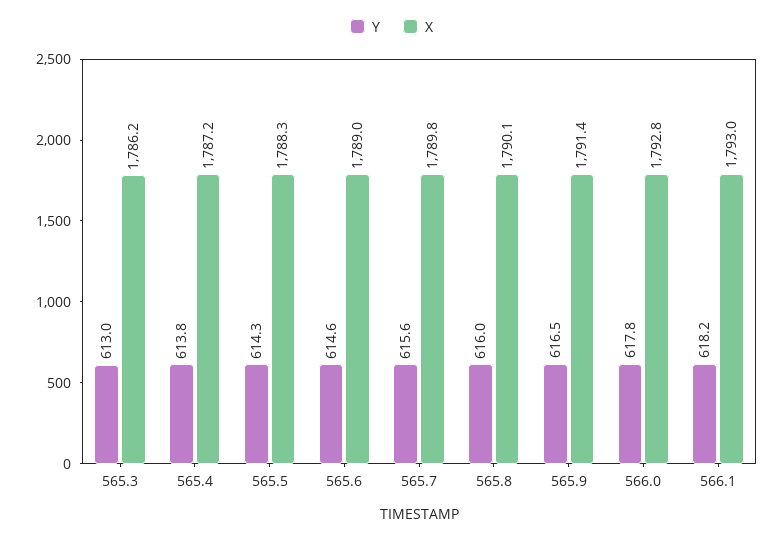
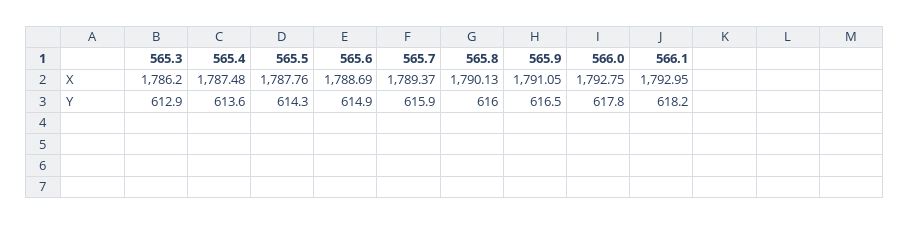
  {
    "Y": {
-     "565.3": 613,
+     "565.3": 612.9,
-     "565.4": 613.8,
+     "565.4": 613.6,
      "565.5": 614.3,
-     "565.6": 614.6,
+     "565.6": 614.9,
-     "565.7": 615.6,
+     "565.7": 615.9,
      "565.8": 616,
      "565.9": 616.5,
      "566.0": 617.8,
      "566.1": 618.2
    },
    "X": {
      "565.3": 1786.2,
-     "565.4": 1787.2,
+     "565.4": 1787.48,
-     "565.5": 1788.3,
+     "565.5": 1787.76,
-     "565.6": 1789,
+     "565.6": 1788.69,
-     "565.7": 1789.8,
+     "565.7": 1789.37,
      "565.8": 1790.13,
-     "565.9": 1791.4,
+     "565.9": 1791.05,
      "566.0": 1792.75,
      "566.1": 1792.95
    }
  }

